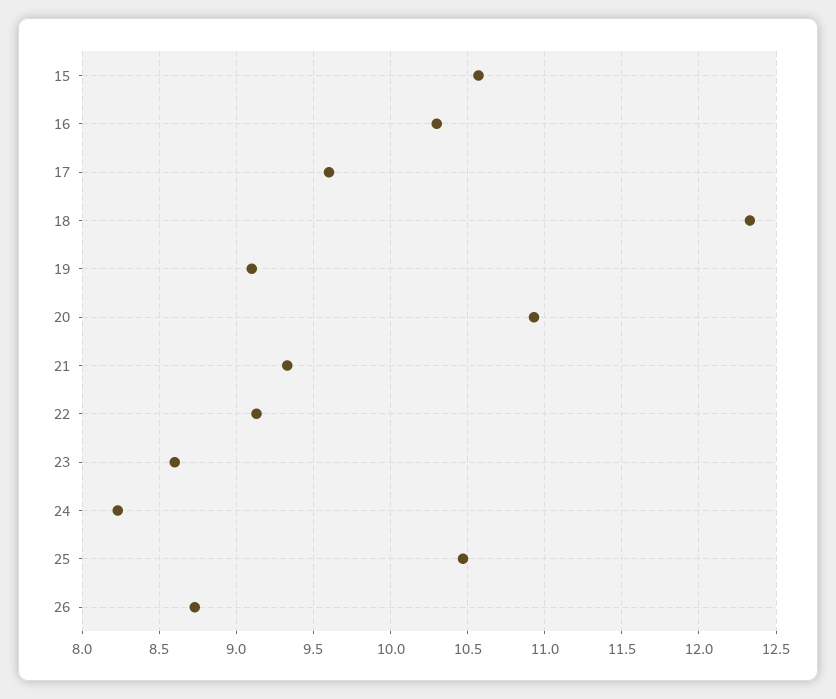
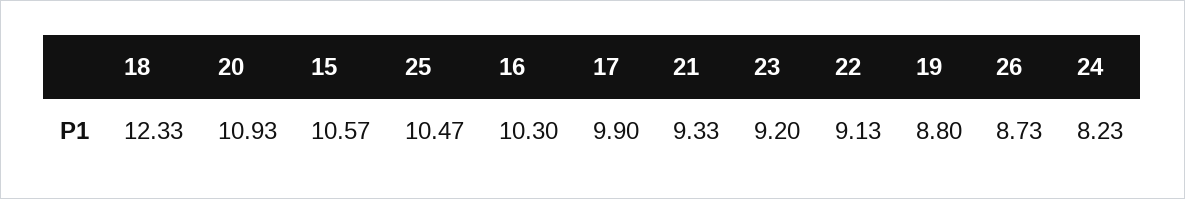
  {
    "15": 10.57,
    "16": 10.3,
-   "17": 9.6,
+   "17": 9.9,
    "18": 12.33,
-   "19": 9.1,
+   "19": 8.8,
    "20": 10.93,
    "21": 9.33,
    "22": 9.13,
-   "23": 8.6,
+   "23": 9.2,
    "24": 8.23,
    "25": 10.47,
    "26": 8.73
  }

